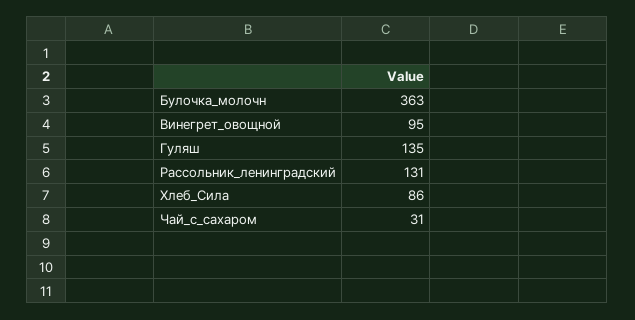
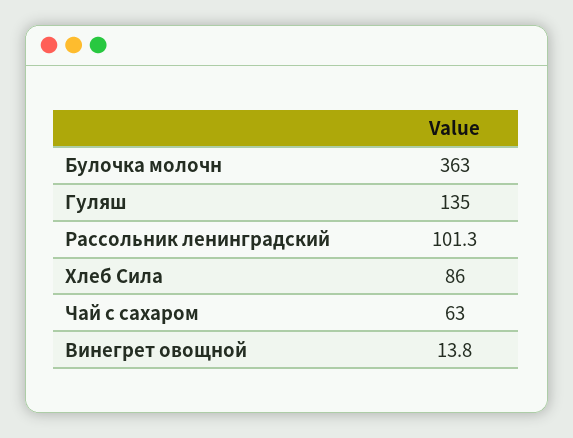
  {
    "Булочка_молочн": 363,
-   "Винегрет_овощной": 95,
+   "Винегрет_овощной": 13.8,
    "Гуляш": 135,
-   "Рассольник_ленинградский": 131,
+   "Рассольник_ленинградский": 101.3,
    "Хлеб_Сила": 86,
-   "Чай_с_сахаром": 31
+   "Чай_с_сахаром": 63
  }

